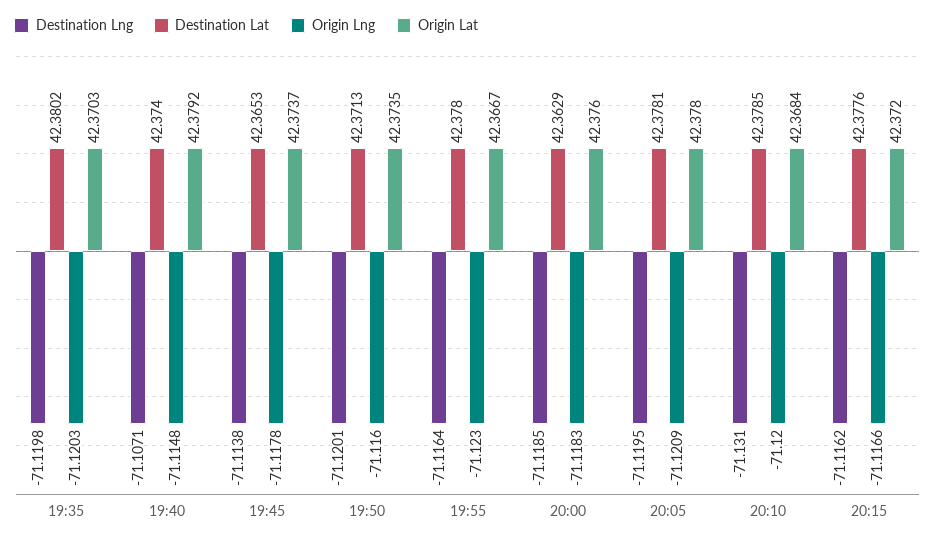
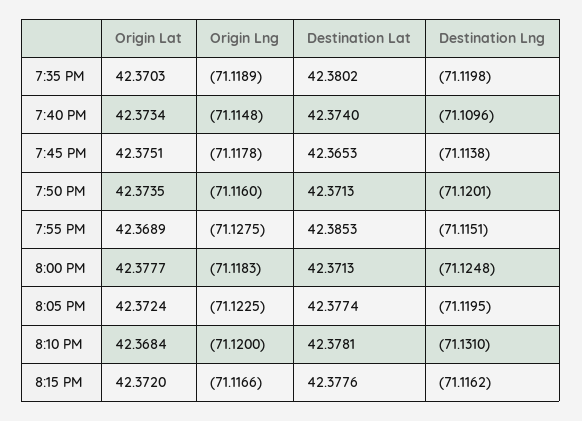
  {
    "Destination Lng": {
      "19:35": -71.1198,
-     "19:40": -71.1071,
+     "19:40": -71.1096,
      "19:45": -71.1138,
      "19:50": -71.1201,
-     "19:55": -71.1164,
+     "19:55": -71.1151,
-     "20:00": -71.1185,
+     "20:00": -71.1248,
      "20:05": -71.1195,
      "20:10": -71.131,
      "20:15": -71.1162
    },
    "Destination Lat": {
      "19:35": 42.3802,
      "19:40": 42.374,
      "19:45": 42.3653,
      "19:50": 42.3713,
-     "19:55": 42.378,
+     "19:55": 42.3853,
-     "20:00": 42.3629,
+     "20:00": 42.3713,
-     "20:05": 42.3781,
+     "20:05": 42.3774,
-     "20:10": 42.3785,
+     "20:10": 42.3781,
      "20:15": 42.3776
    },
    "Origin Lng": {
-     "19:35": -71.1203,
+     "19:35": -71.1189,
      "19:40": -71.1148,
      "19:45": -71.1178,
      "19:50": -71.116,
-     "19:55": -71.123,
+     "19:55": -71.1275,
      "20:00": -71.1183,
-     "20:05": -71.1209,
+     "20:05": -71.1225,
      "20:10": -71.12,
      "20:15": -71.1166
    },
    "Origin Lat": {
      "19:35": 42.3703,
-     "19:40": 42.3792,
+     "19:40": 42.3734,
-     "19:45": 42.3737,
+     "19:45": 42.3751,
      "19:50": 42.3735,
-     "19:55": 42.3667,
+     "19:55": 42.3689,
-     "20:00": 42.376,
+     "20:00": 42.3777,
-     "20:05": 42.378,
+     "20:05": 42.3724,
      "20:10": 42.3684,
      "20:15": 42.372
    }
  }

